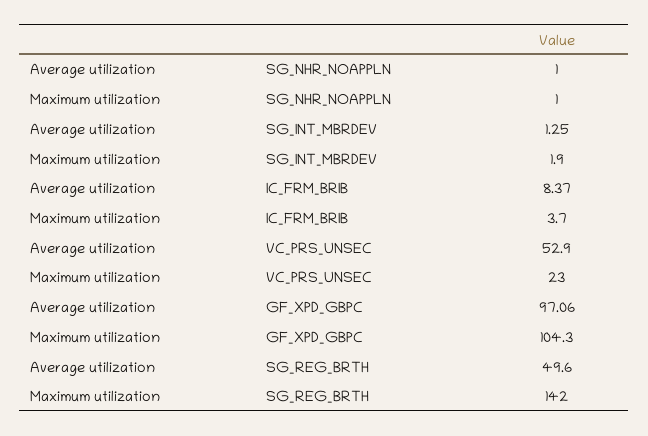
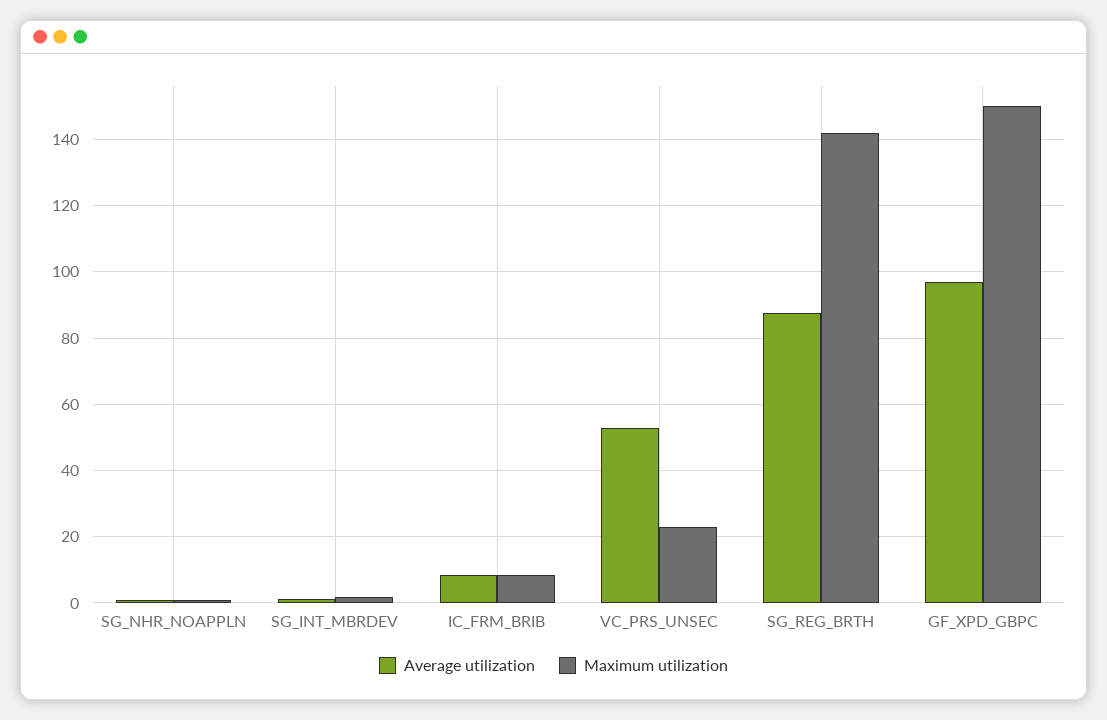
  {
    "Average utilization": {
      "SG_NHR_NOAPPLN": 1,
      "SG_INT_MBRDEV": 1.25,
      "IC_FRM_BRIB": 8.37,
      "VC_PRS_UNSEC": 52.9,
      "GF_XPD_GBPC": 97.06,
-     "SG_REG_BRTH": 49.6
+     "SG_REG_BRTH": 88
    },
    "Maximum utilization": {
      "SG_NHR_NOAPPLN": 1,
      "SG_INT_MBRDEV": 1.9,
-     "IC_FRM_BRIB": 3.7,
+     "IC_FRM_BRIB": 8,
      "VC_PRS_UNSEC": 23,
-     "GF_XPD_GBPC": 104.3,
+     "GF_XPD_GBPC": 150,
      "SG_REG_BRTH": 142
    }
  }

